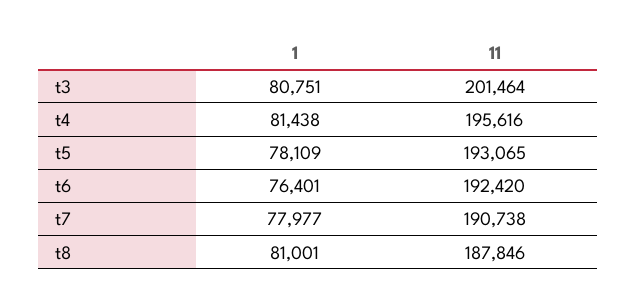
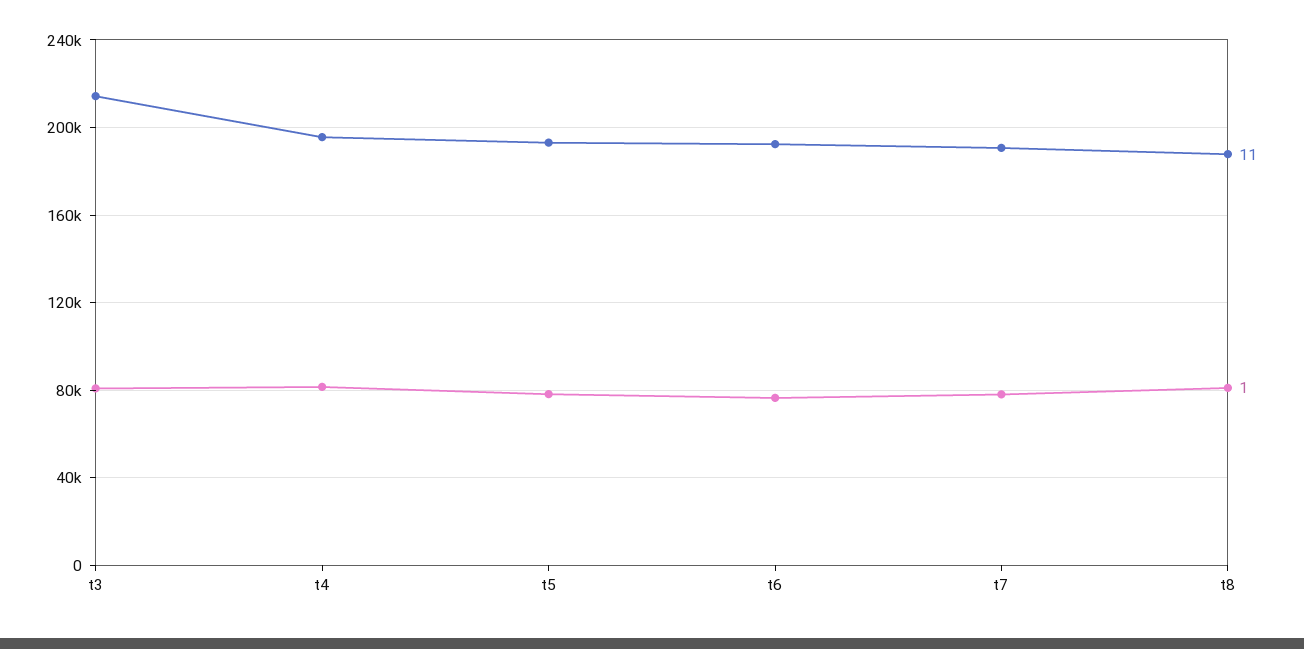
  {
    "1": {
      "t3": 80751,
      "t4": 81438,
      "t5": 78109,
      "t6": 76401,
      "t7": 77977,
      "t8": 81001
    },
    "11": {
-     "t3": 201464,
+     "t3": 215000,
      "t4": 195616,
      "t5": 193065,
      "t6": 192420,
      "t7": 190738,
      "t8": 187846
    }
  }

